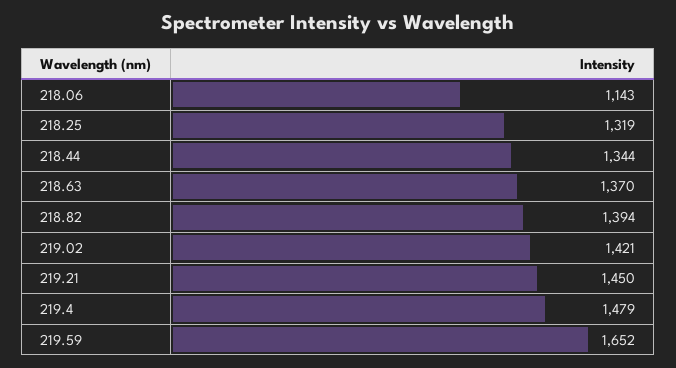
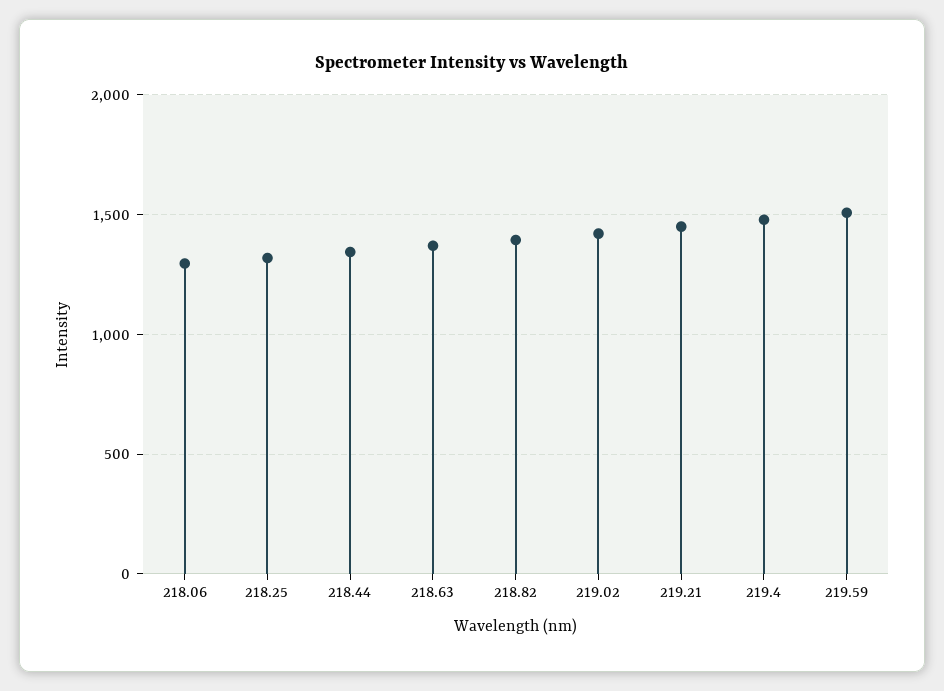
  {
-   "218.06": 1143,
+   "218.06": 1300,
    "218.25": 1319,
    "218.44": 1344,
    "218.63": 1370,
    "218.82": 1394,
    "219.02": 1421,
    "219.21": 1450,
    "219.4": 1479,
-   "219.59": 1652
+   "219.59": 1500
  }

